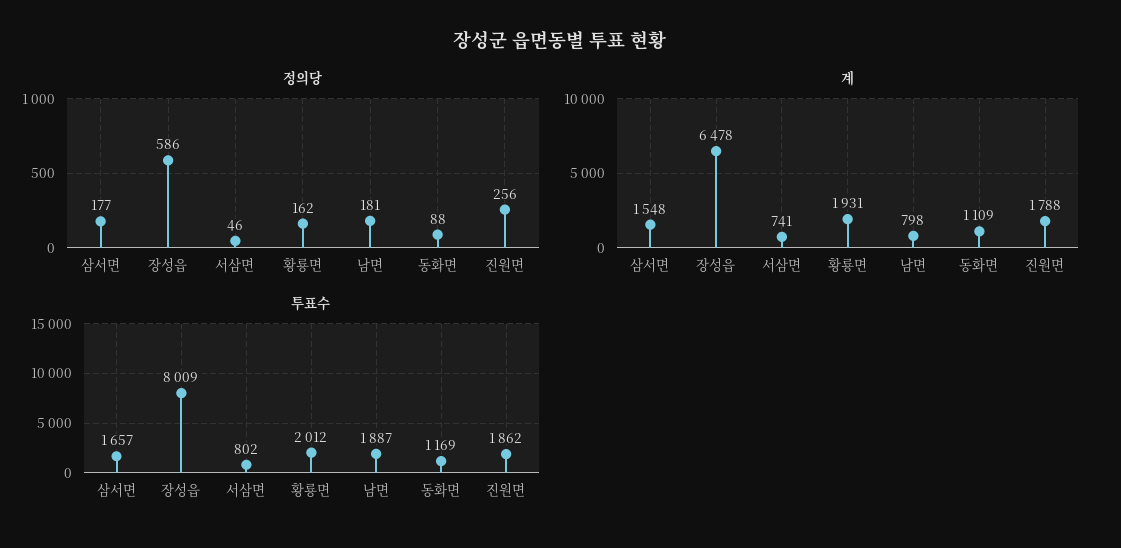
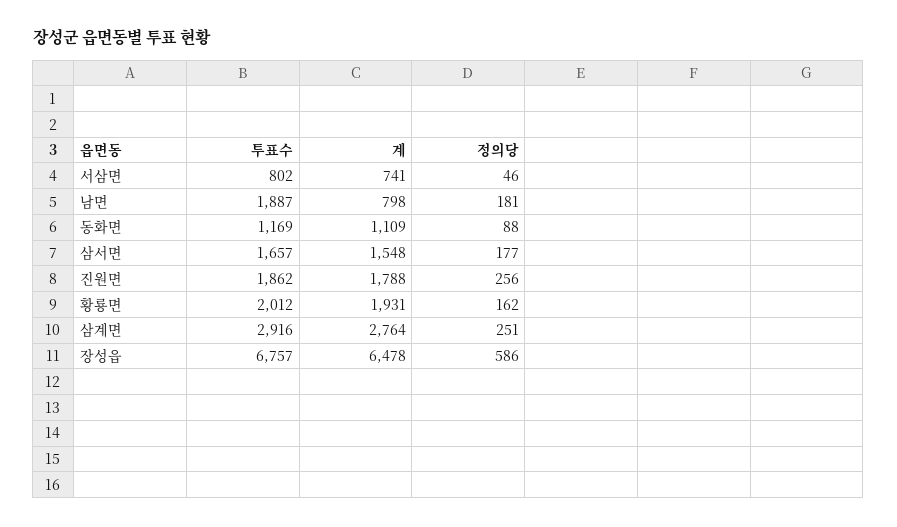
  {
    "정의당": {
      "삼서면": 177,
      "장성읍": 586,
      "서삼면": 46,
      "황룡면": 162,
      "남면": 181,
      "동화면": 88,
-     "진원면": 256
+     "진원면": 256,
+     "삼계면": 251
    },
    "계": {
      "삼서면": 1548,
      "장성읍": 6478,
      "서삼면": 741,
      "황룡면": 1931,
      "남면": 798,
      "동화면": 1109,
-     "진원면": 1788
+     "진원면": 1788,
+     "삼계면": 2764
    },
    "투표수": {
      "삼서면": 1657,
-     "장성읍": 8009,
+     "장성읍": 6757,
      "서삼면": 802,
      "황룡면": 2012,
      "남면": 1887,
      "동화면": 1169,
-     "진원면": 1862
+     "진원면": 1862,
+     "삼계면": 2916
    }
  }

